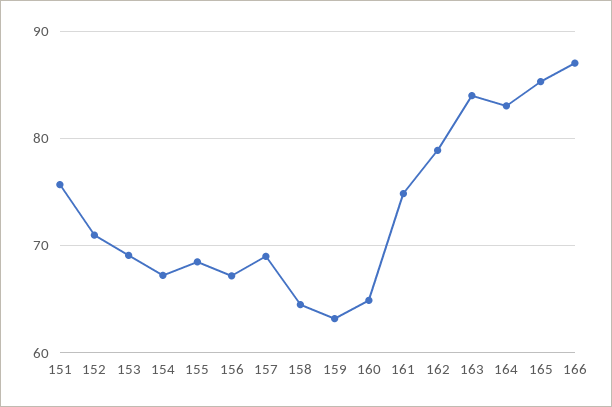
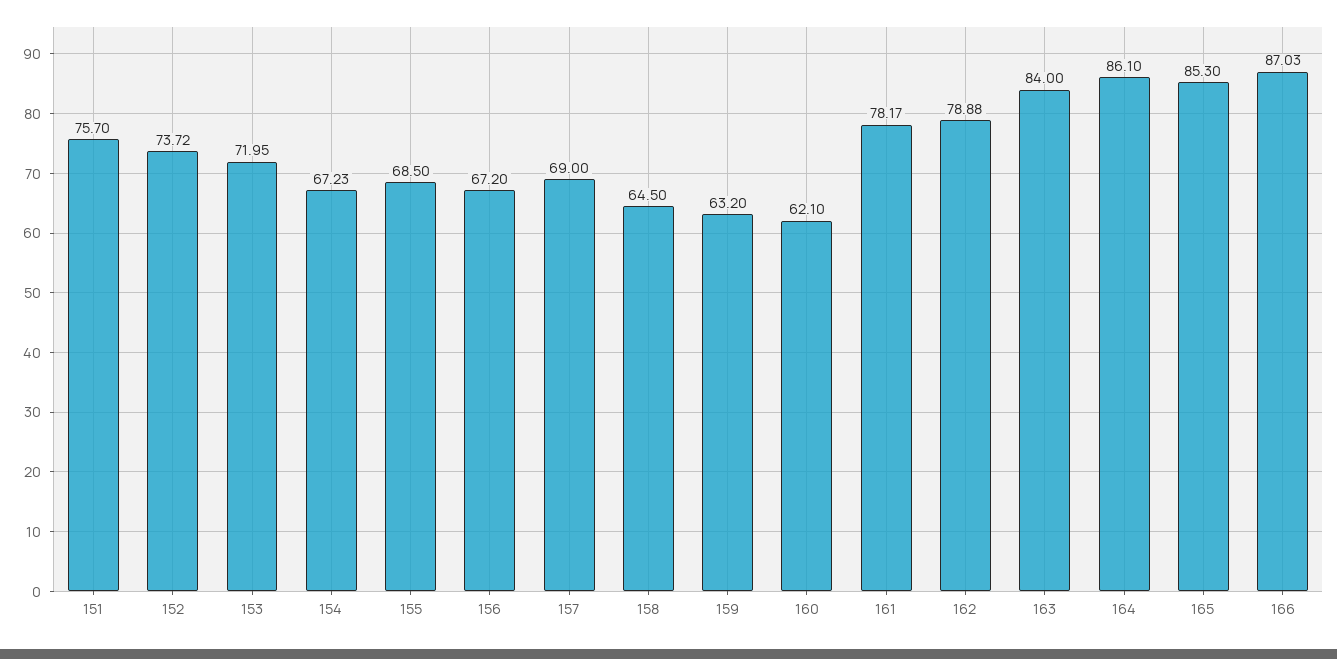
  {
    "151": 75.7,
-   "152": 71,
+   "152": 73.72,
-   "153": 69,
+   "153": 71.95,
    "154": 67.23,
    "155": 68.5,
    "156": 67.2,
    "157": 69,
    "158": 64.5,
    "159": 63.2,
-   "160": 65,
+   "160": 62.1,
-   "161": 75,
+   "161": 78.17,
    "162": 78.88,
    "163": 84,
-   "164": 83,
+   "164": 86.1,
    "165": 85.3,
    "166": 87.03
  }

